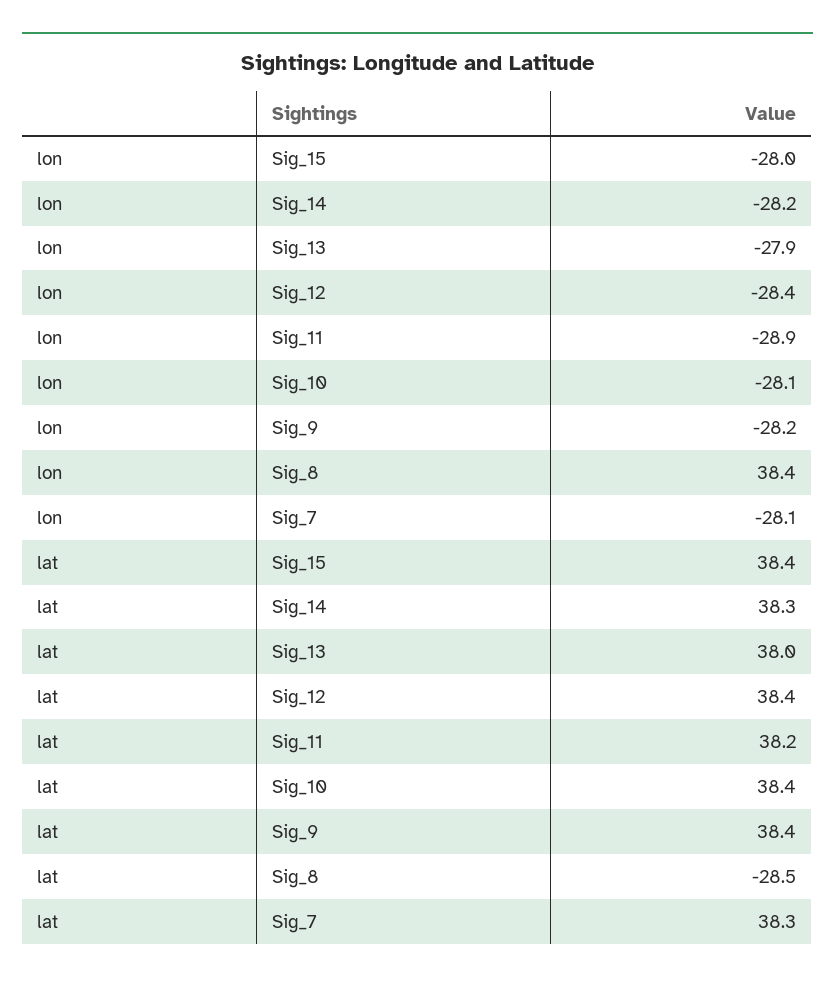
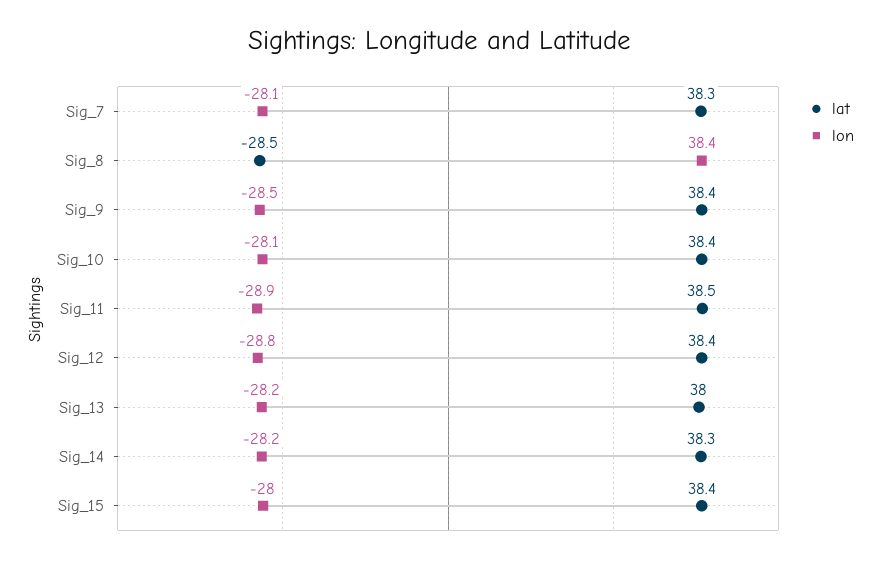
  {
    "lon": {
      "Sig_15": -28,
      "Sig_14": -28.2,
-     "Sig_13": -27.9,
+     "Sig_13": -28.2,
-     "Sig_12": -28.4,
+     "Sig_12": -28.8,
      "Sig_11": -28.9,
      "Sig_10": -28.1,
-     "Sig_9": -28.2,
+     "Sig_9": -28.5,
      "Sig_8": 38.4,
      "Sig_7": -28.1
    },
    "lat": {
      "Sig_15": 38.4,
      "Sig_14": 38.3,
      "Sig_13": 38,
      "Sig_12": 38.4,
-     "Sig_11": 38.2,
+     "Sig_11": 38.5,
      "Sig_10": 38.4,
      "Sig_9": 38.4,
      "Sig_8": -28.5,
      "Sig_7": 38.3
    }
  }

